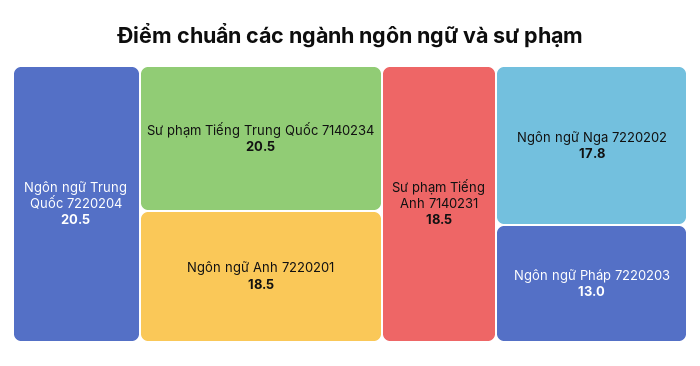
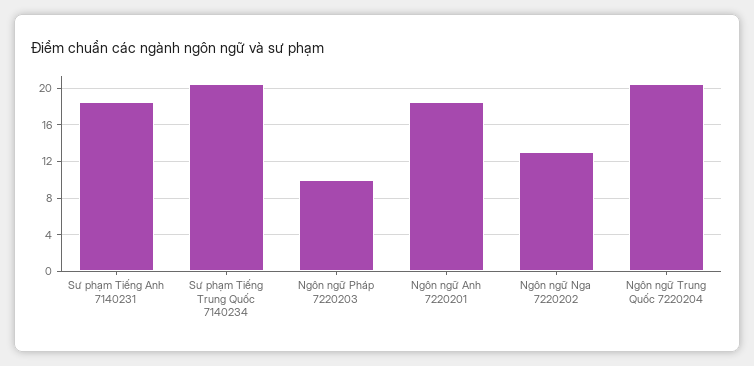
  {
    "Ngôn ngữ Trung Quốc 7220204": 20.5,
    "Sư phạm Tiếng Trung Quốc 7140234": 20.5,
    "Ngôn ngữ Anh 7220201": 18.5,
    "Sư phạm Tiếng Anh 7140231": 18.5,
-   "Ngôn ngữ Nga 7220202": 17.8,
+   "Ngôn ngữ Nga 7220202": 13,
-   "Ngôn ngữ Pháp 7220203": 13
+   "Ngôn ngữ Pháp 7220203": 10
  }

